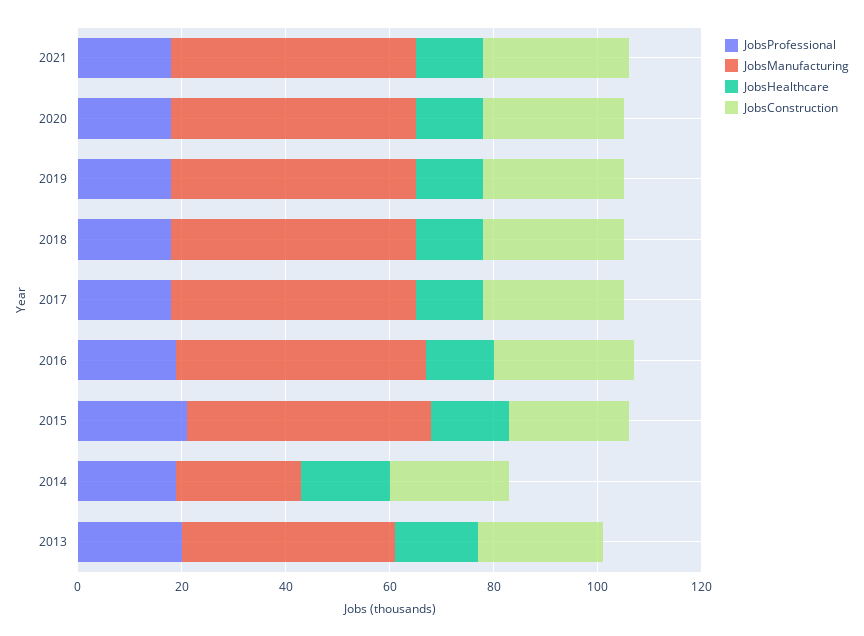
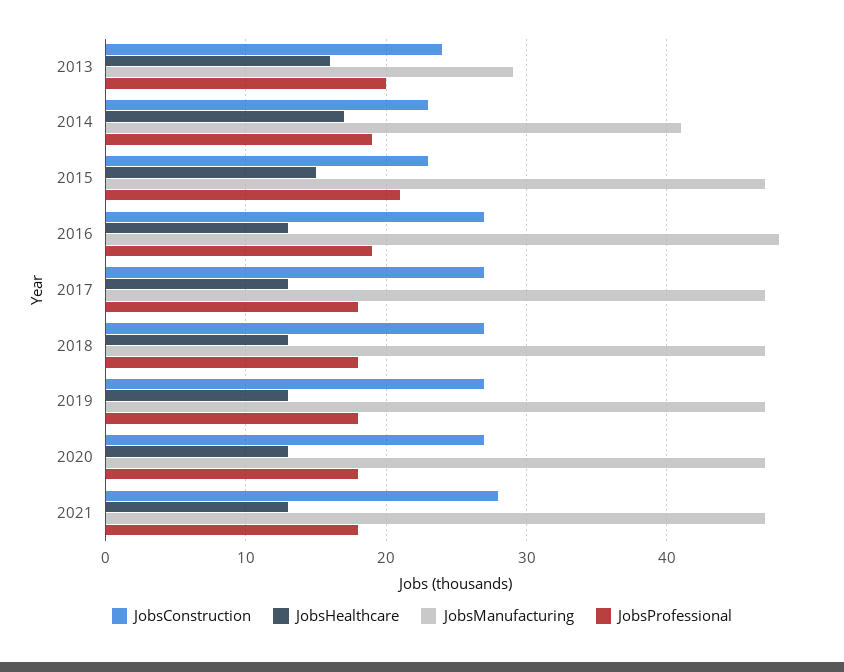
  {
    "JobsProfessional": {
      "2021": 18,
      "2020": 18,
      "2019": 18,
      "2018": 18,
      "2017": 18,
      "2016": 19,
      "2015": 21,
      "2014": 19,
      "2013": 20
    },
    "JobsManufacturing": {
      "2021": 47,
      "2020": 47,
      "2019": 47,
      "2018": 47,
      "2017": 47,
      "2016": 48,
      "2015": 47,
-     "2014": 25,
+     "2014": 41,
-     "2013": 40
+     "2013": 29
    },
    "JobsHealthcare": {
      "2021": 13,
      "2020": 13,
      "2019": 13,
      "2018": 13,
      "2017": 13,
      "2016": 13,
      "2015": 15,
      "2014": 17,
      "2013": 16
    },
    "JobsConstruction": {
      "2021": 28,
      "2020": 27,
      "2019": 27,
      "2018": 27,
      "2017": 27,
      "2016": 27,
      "2015": 23,
      "2014": 23,
      "2013": 24
    }
  }

